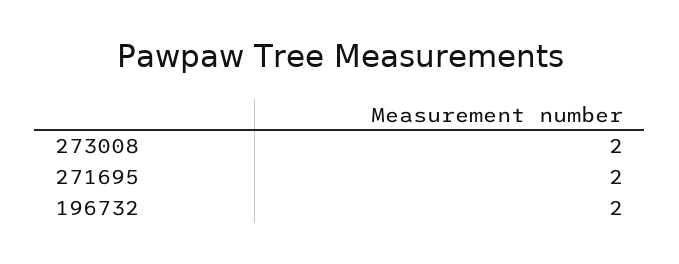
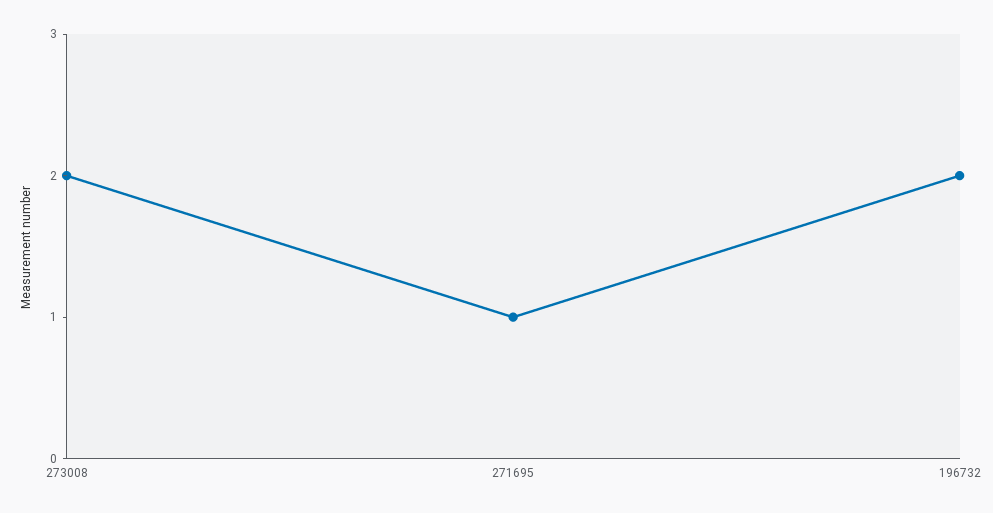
  {
    "273008": 2,
-   "271695": 2,
+   "271695": 1,
    "196732": 2
  }

